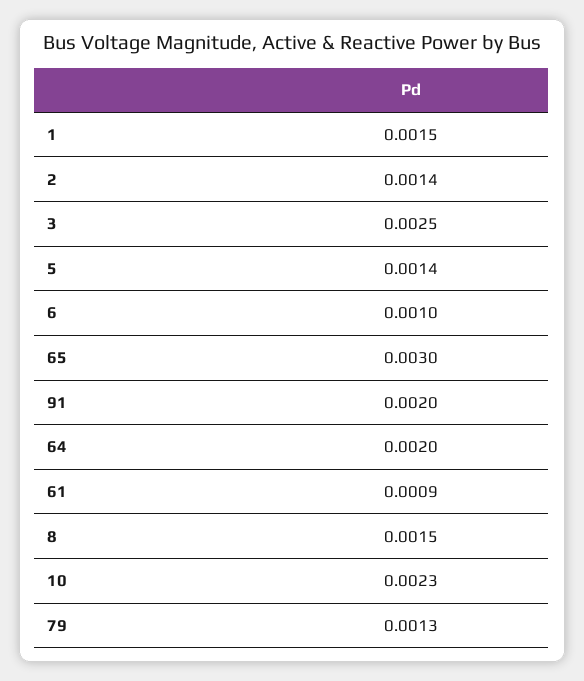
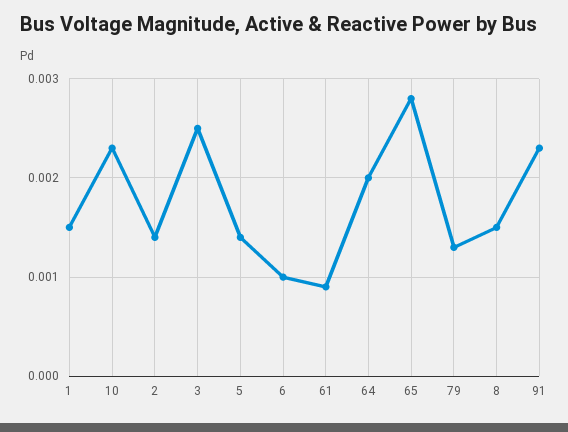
  {
    "1": 0.0015,
    "2": 0.0014,
    "3": 0.0025,
    "5": 0.0014,
    "6": 0.001,
-   "65": 0.003,
+   "65": 0.0028,
-   "91": 0.002,
+   "91": 0.0023,
    "64": 0.002,
    "61": 0.0009,
    "8": 0.0015,
    "10": 0.0023,
    "79": 0.0013
  }

